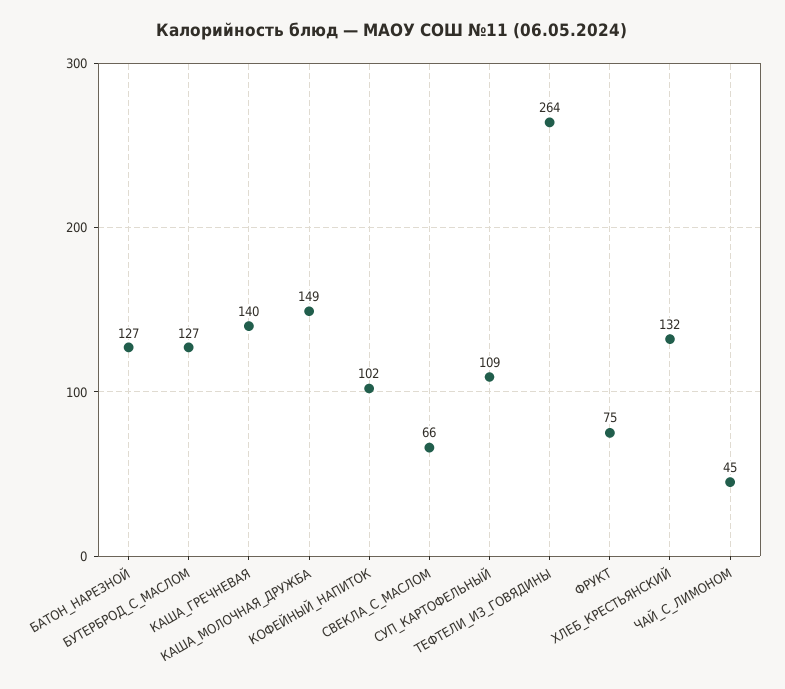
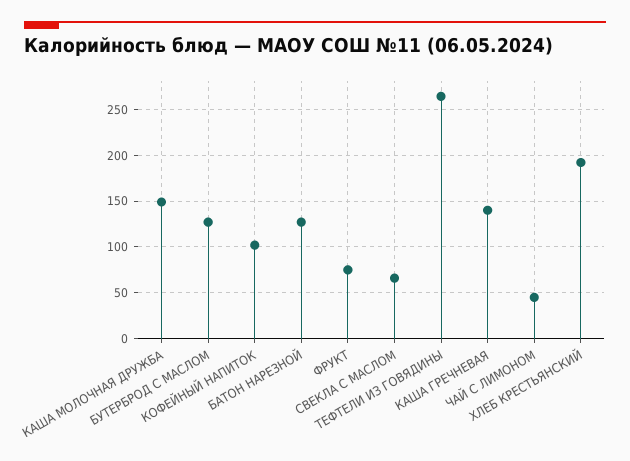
  {
    "БАТОН_НАРЕЗНОЙ": 127,
    "БУТЕРБРОД_С_МАСЛОМ": 127,
    "КАША_ГРЕЧНЕВАЯ": 140,
    "КАША_МОЛОЧНАЯ_ДРУЖБА": 149,
    "КОФЕЙНЫЙ_НАПИТОК": 102,
    "СВЕКЛА_С_МАСЛОМ": 66,
-   "СУП_КАРТОФЕЛЬНЫЙ": 109,
    "ТЕФТЕЛИ_ИЗ_ГОВЯДИНЫ": 264,
    "ФРУКТ": 75,
-   "ХЛЕБ_КРЕСТЬЯНСКИЙ": 132,
+   "ХЛЕБ_КРЕСТЬЯНСКИЙ": 190,
    "ЧАЙ_С_ЛИМОНОМ": 45
  }

